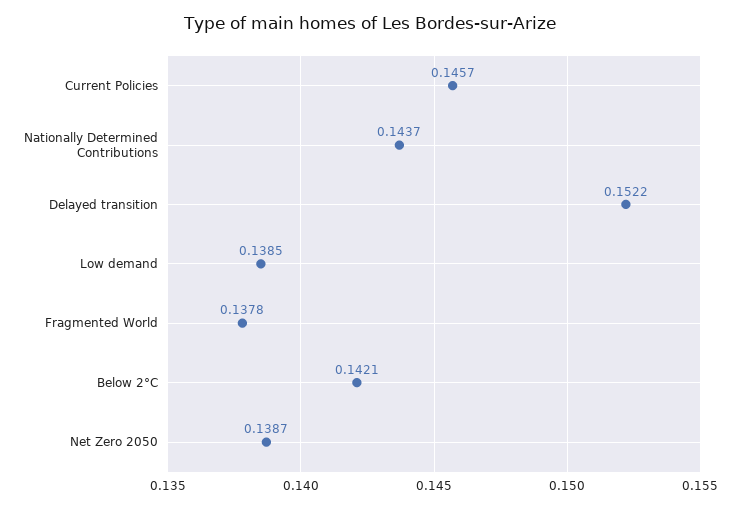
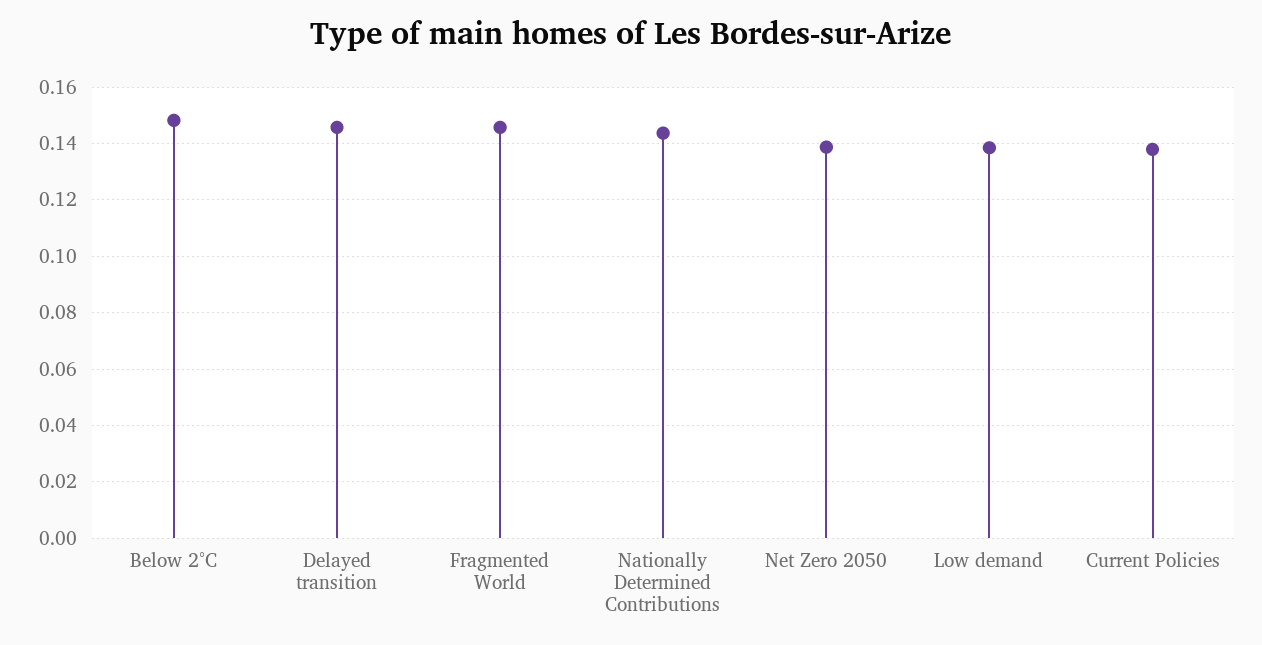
  {
-   "Current Policies": 0.1457,
+   "Current Policies": 0.1375,
    "Nationally Determined Contributions": 0.1437,
-   "Delayed transition": 0.1522,
+   "Delayed transition": 0.145,
    "Low demand": 0.1385,
-   "Fragmented World": 0.1378,
+   "Fragmented World": 0.145,
-   "Below 2°C": 0.1421,
+   "Below 2°C": 0.1475,
    "Net Zero 2050": 0.1387
  }

